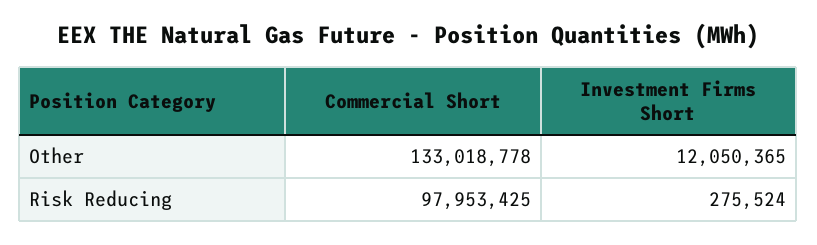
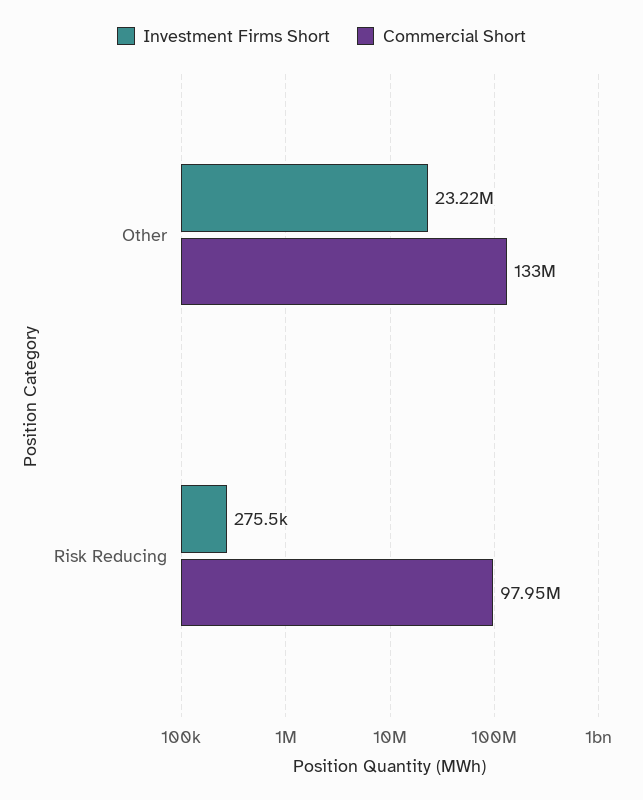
  {
    "Commercial Short": {
      "Other": 133018778,
      "Risk Reducing": 97953425
    },
    "Investment Firms Short": {
-     "Other": 12050365,
+     "Other": 23220000,
      "Risk Reducing": 275524
    }
  }

